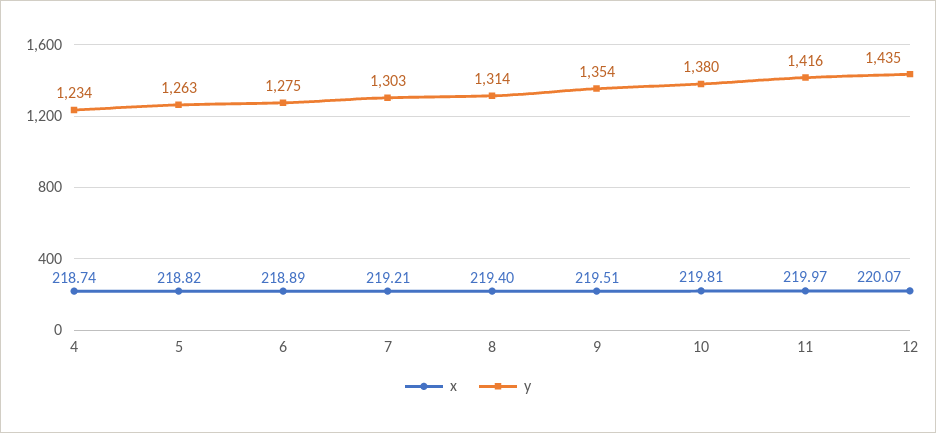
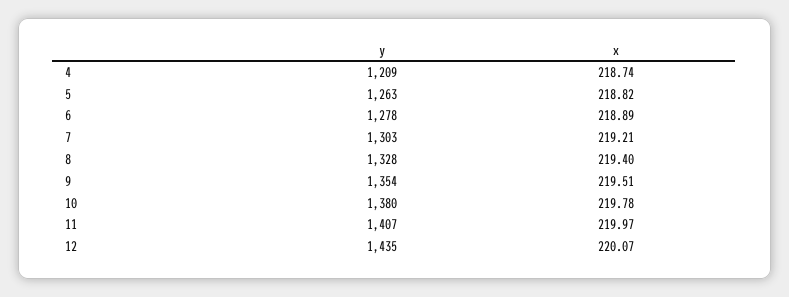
  {
    "x": {
      "4": 218.74,
      "5": 218.82,
      "6": 218.89,
      "7": 219.21,
      "8": 219.4,
      "9": 219.51,
-     "10": 219.81,
+     "10": 219.78,
      "11": 219.97,
      "12": 220.07
    },
    "y": {
-     "4": 1234,
+     "4": 1209,
      "5": 1263,
-     "6": 1275,
+     "6": 1278,
      "7": 1303,
-     "8": 1314,
+     "8": 1328,
      "9": 1354,
      "10": 1380,
-     "11": 1416,
+     "11": 1407,
      "12": 1435
    }
  }

